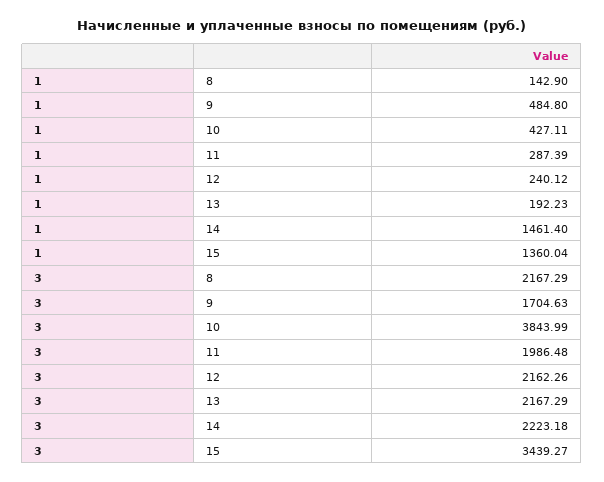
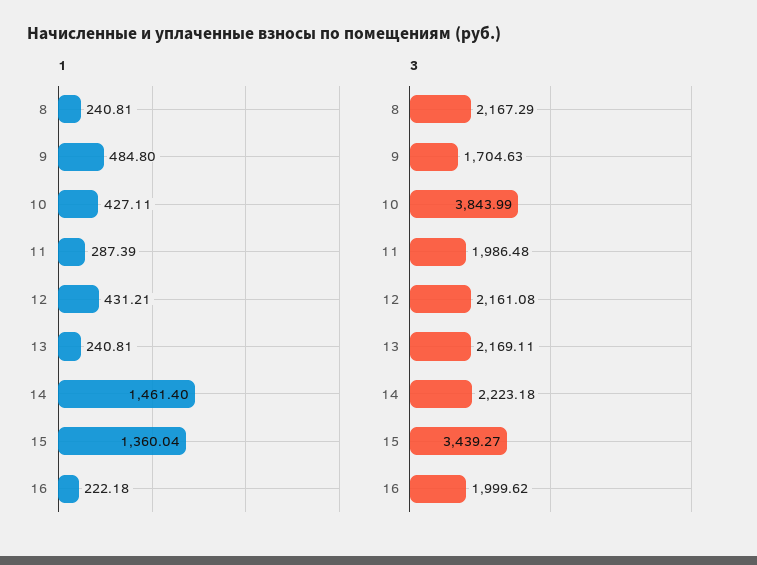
  {
    "1": {
-     "8": 142.9,
+     "8": 240.81,
      "9": 484.8,
      "10": 427.11,
      "11": 287.39,
-     "12": 240.12,
+     "12": 431.21,
-     "13": 192.23,
+     "13": 240.81,
      "14": 1461.4,
-     "15": 1360.04
+     "15": 1360.04,
+     "16": 222.18
    },
    "3": {
      "8": 2167.29,
      "9": 1704.63,
      "10": 3843.99,
      "11": 1986.48,
-     "12": 2162.26,
+     "12": 2161.08,
-     "13": 2167.29,
+     "13": 2169.11,
      "14": 2223.18,
-     "15": 3439.27
+     "15": 3439.27,
+     "16": 1999.62
    }
  }

